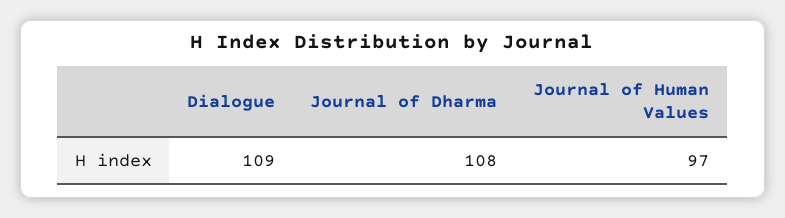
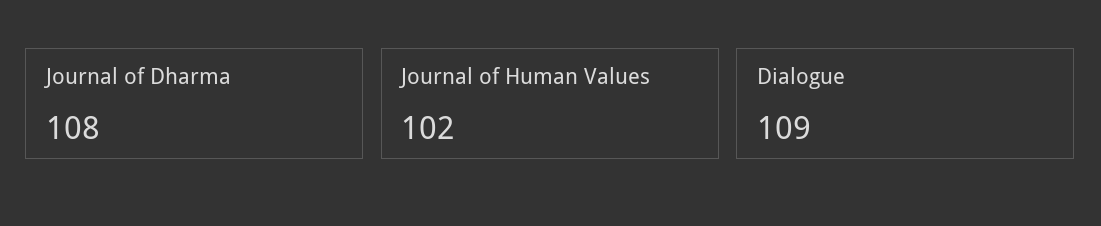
  {
    "Dialogue": 109,
    "Journal of Dharma": 108,
-   "Journal of Human Values": 97
+   "Journal of Human Values": 102
  }

